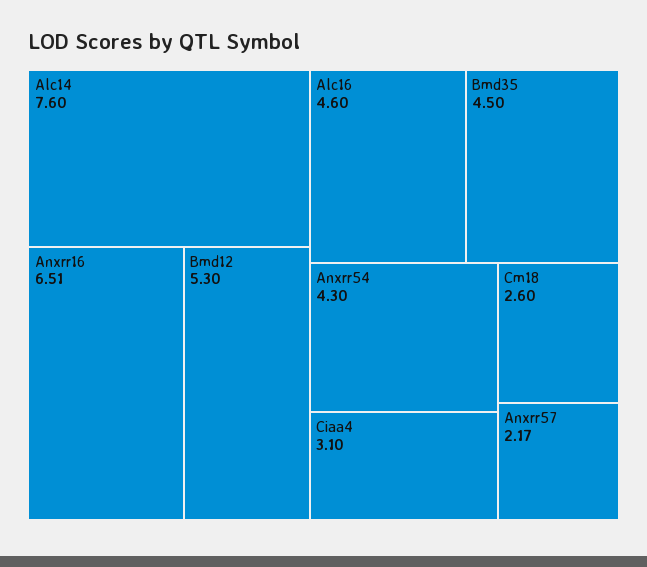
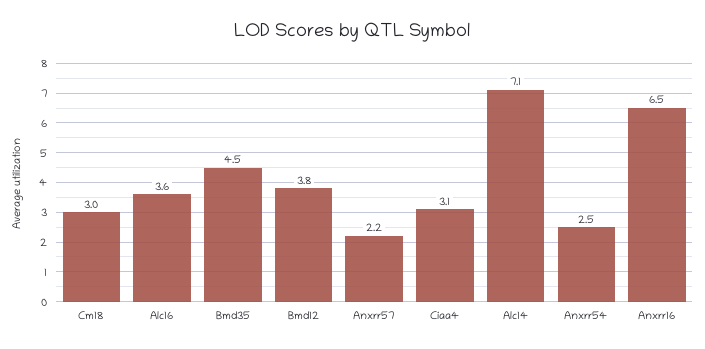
  {
-   "Alc14": 7.6,
+   "Alc14": 7.1,
    "Anxrr16": 6.51,
-   "Bmd12": 5.3,
+   "Bmd12": 3.8,
-   "Alc16": 4.6,
+   "Alc16": 3.6,
    "Bmd35": 4.5,
-   "Anxrr54": 4.3,
+   "Anxrr54": 2.5,
    "Ciaa4": 3.1,
-   "Cm18": 2.6,
+   "Cm18": 3,
    "Anxrr57": 2.17
  }

